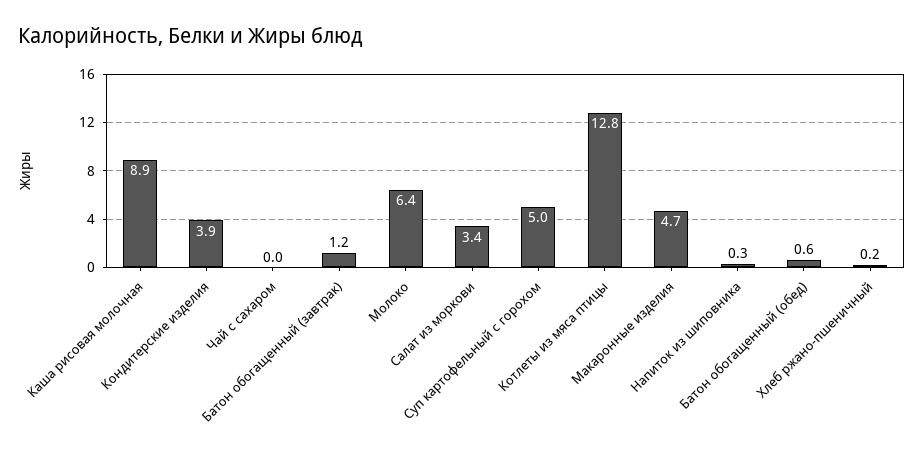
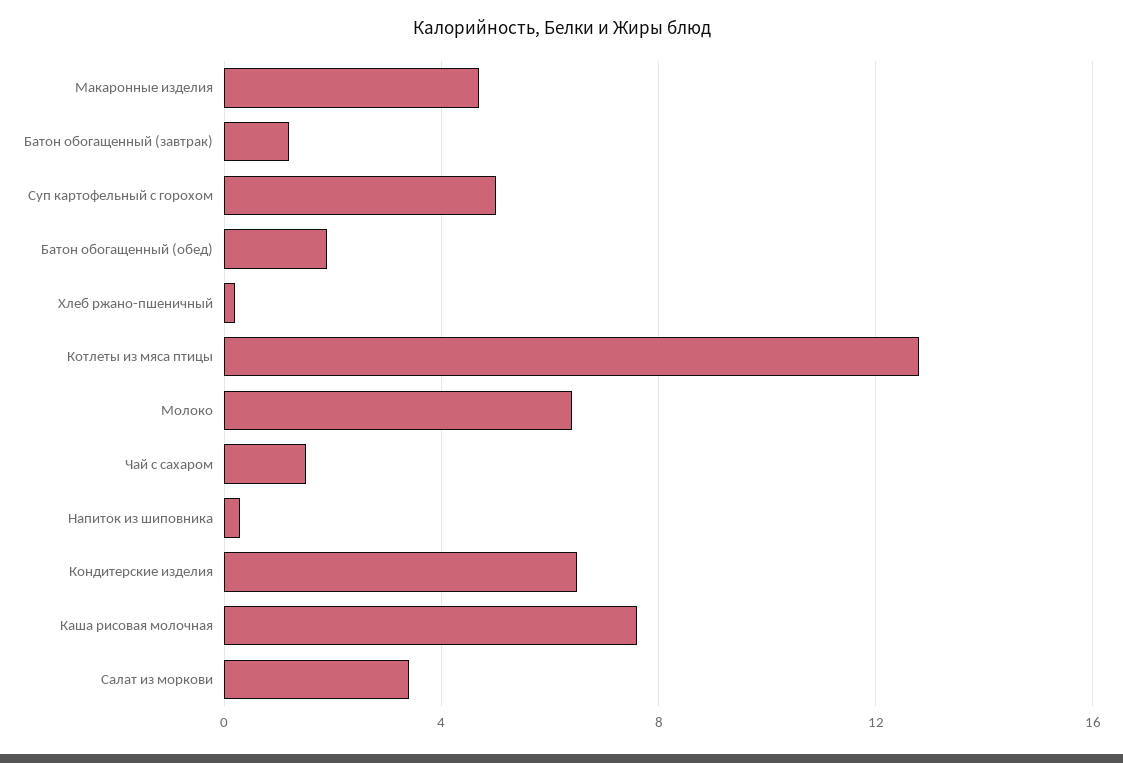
  {
-   "Каша рисовая молочная": 8.9,
+   "Каша рисовая молочная": 7.5,
-   "Кондитерские изделия": 3.9,
+   "Кондитерские изделия": 6.5,
-   "Чай с сахаром": 0,
+   "Чай с сахаром": 1.5,
    "Батон обогащенный (завтрак)": 1.2,
    "Молоко": 6.4,
    "Салат из моркови": 3.4,
    "Суп картофельный с горохом": 5,
    "Котлеты из мяса птицы": 12.8,
    "Макаронные изделия": 4.7,
    "Напиток из шиповника": 0.3,
-   "Батон обогащенный (обед)": 0.6,
+   "Батон обогащенный (обед)": 2,
    "Хлеб ржано-пшеничный": 0.2
  }

